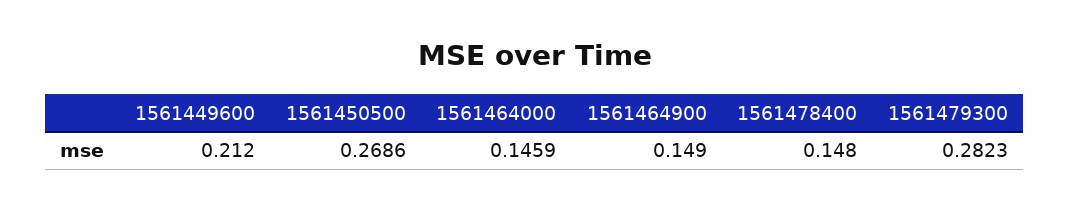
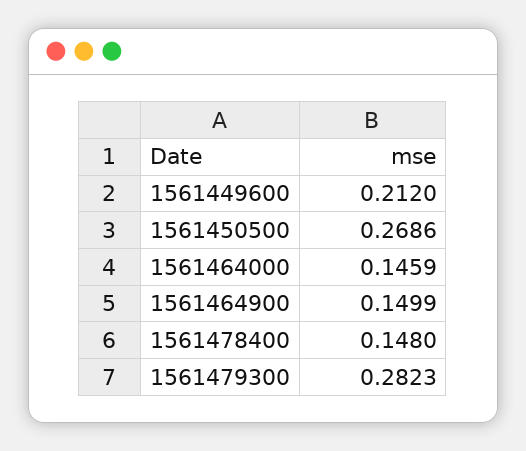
  {
    "1561449600": 0.212,
    "1561450500": 0.2686,
    "1561464000": 0.1459,
-   "1561464900": 0.149,
+   "1561464900": 0.1499,
    "1561478400": 0.148,
    "1561479300": 0.2823
  }

